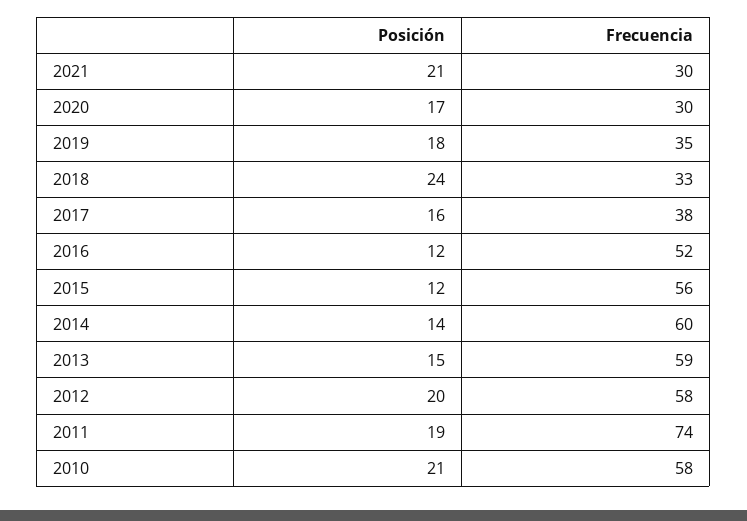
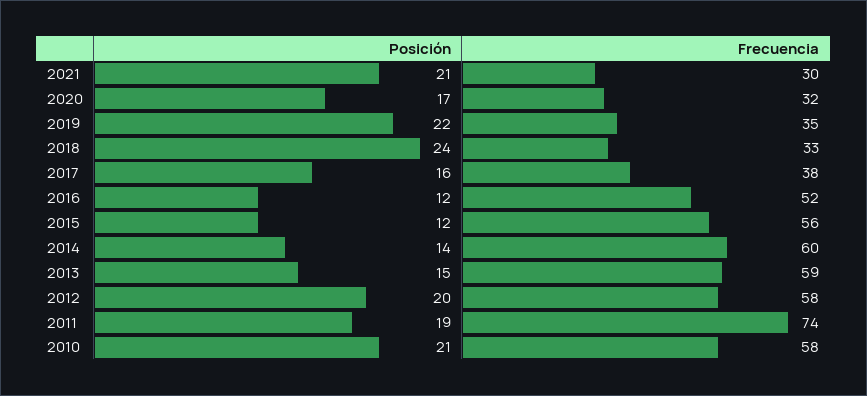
  {
    "Posición": {
      "2021": 21,
      "2020": 17,
-     "2019": 18,
+     "2019": 22,
      "2018": 24,
      "2017": 16,
      "2016": 12,
      "2015": 12,
      "2014": 14,
      "2013": 15,
      "2012": 20,
      "2011": 19,
      "2010": 21
    },
    "Frecuencia": {
      "2021": 30,
-     "2020": 30,
+     "2020": 32,
      "2019": 35,
      "2018": 33,
      "2017": 38,
      "2016": 52,
      "2015": 56,
      "2014": 60,
      "2013": 59,
      "2012": 58,
      "2011": 74,
      "2010": 58
    }
  }

